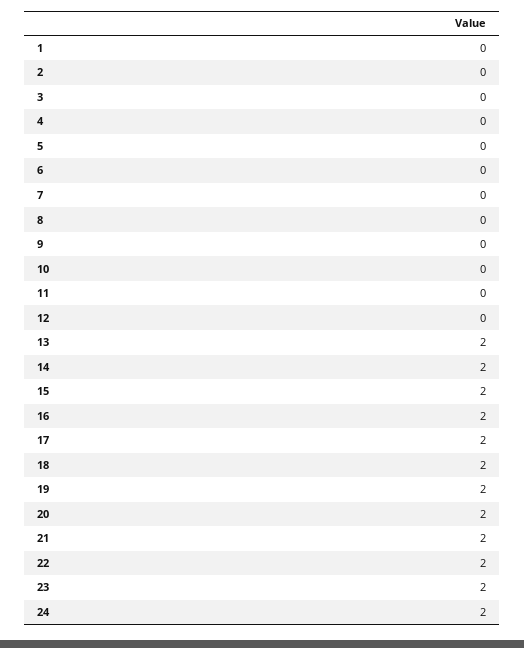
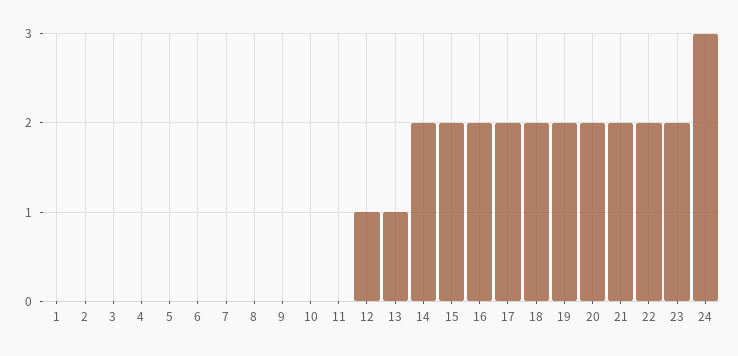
  {
    "1": 0,
    "2": 0,
    "3": 0,
    "4": 0,
    "5": 0,
    "6": 0,
    "7": 0,
    "8": 0,
    "9": 0,
    "10": 0,
    "11": 0,
-   "12": 0,
+   "12": 1,
-   "13": 2,
+   "13": 1,
    "14": 2,
    "15": 2,
    "16": 2,
    "17": 2,
    "18": 2,
    "19": 2,
    "20": 2,
    "21": 2,
    "22": 2,
    "23": 2,
-   "24": 2
+   "24": 3
  }

